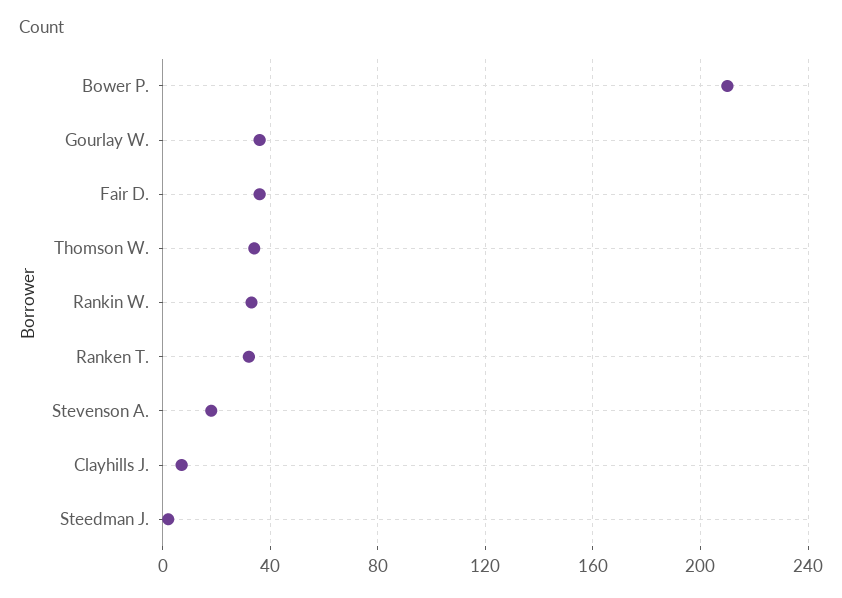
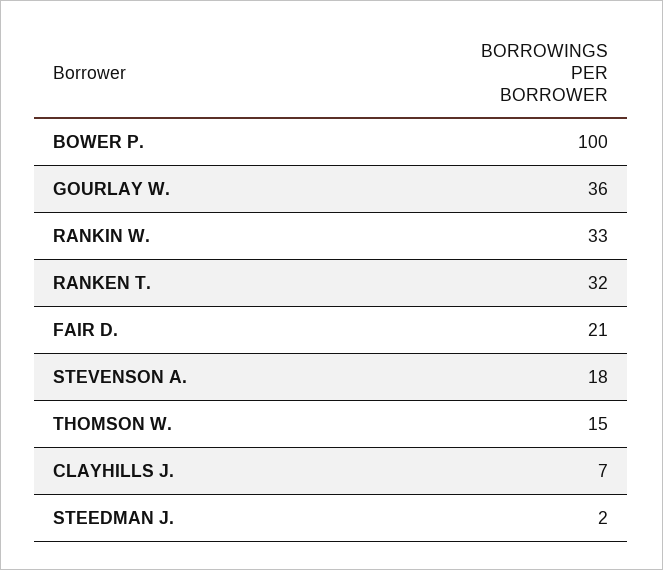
  {
-   "Bower P.": 210,
+   "Bower P.": 100,
    "Gourlay W.": 36,
-   "Fair D.": 35,
+   "Fair D.": 21,
-   "Thomson W.": 35,
+   "Thomson W.": 15,
    "Rankin W.": 33,
    "Ranken T.": 32,
    "Stevenson A.": 18,
    "Clayhills J.": 7,
    "Steedman J.": 2
  }

